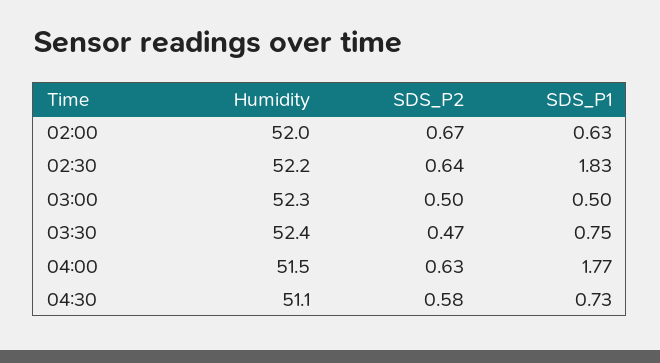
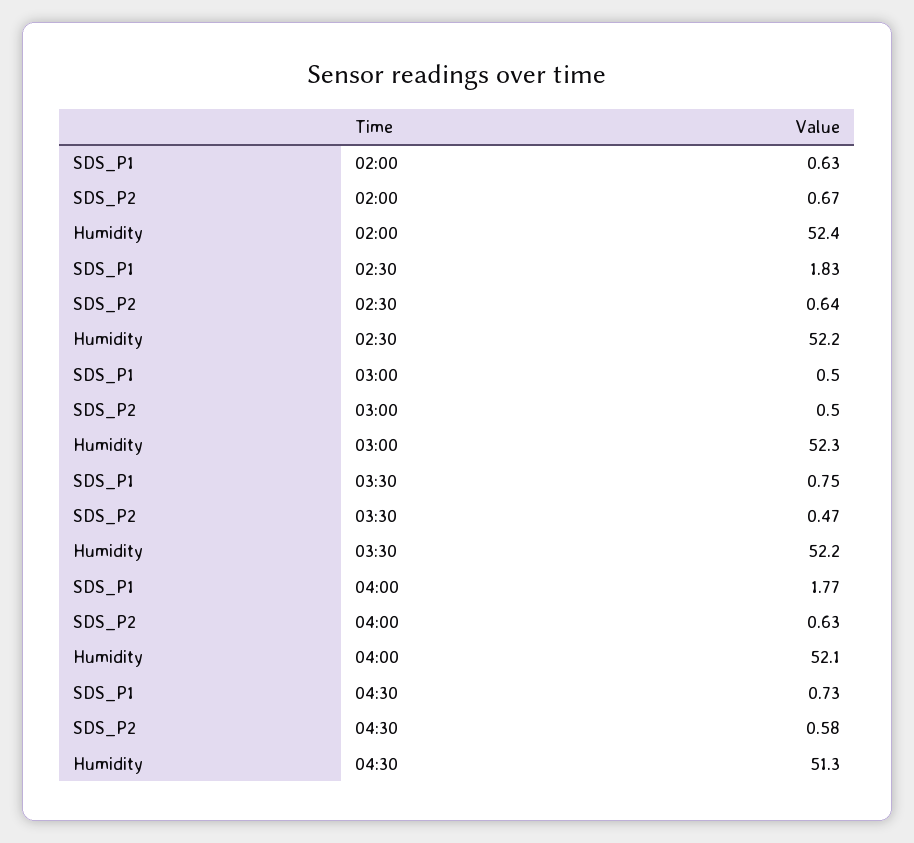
  {
    "Humidity": {
-     "02:00": 52,
+     "02:00": 52.4,
      "02:30": 52.2,
      "03:00": 52.3,
-     "03:30": 52.4,
+     "03:30": 52.2,
-     "04:00": 51.5,
+     "04:00": 52.1,
-     "04:30": 51.1
+     "04:30": 51.3
    },
    "SDS_P2": {
      "02:00": 0.67,
      "02:30": 0.64,
      "03:00": 0.5,
      "03:30": 0.47,
      "04:00": 0.63,
      "04:30": 0.58
    },
    "SDS_P1": {
      "02:00": 0.63,
      "02:30": 1.83,
      "03:00": 0.5,
      "03:30": 0.75,
      "04:00": 1.77,
      "04:30": 0.73
    }
  }

